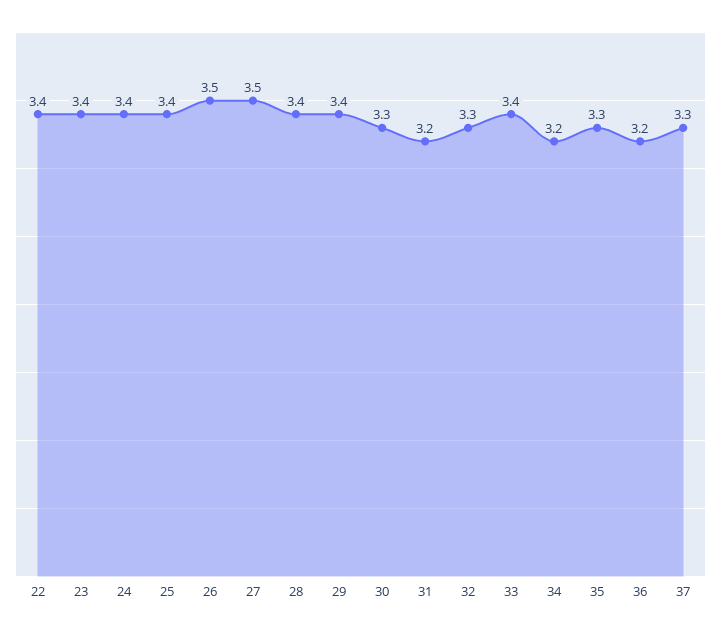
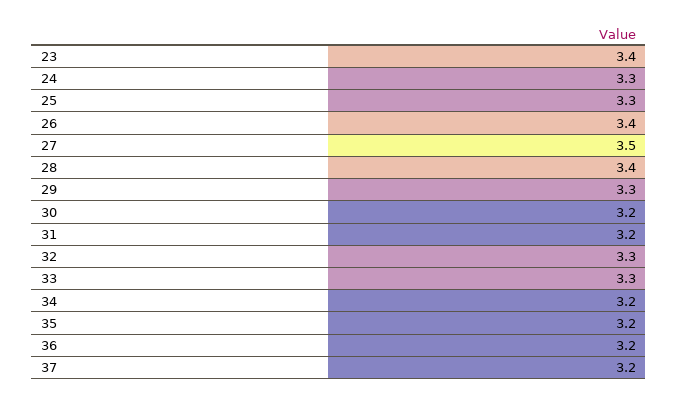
  {
-   "22": 3.4,
    "23": 3.4,
-   "24": 3.4,
+   "24": 3.3,
-   "25": 3.4,
+   "25": 3.3,
-   "26": 3.5,
+   "26": 3.4,
    "27": 3.5,
    "28": 3.4,
-   "29": 3.4,
+   "29": 3.3,
-   "30": 3.3,
+   "30": 3.2,
    "31": 3.2,
    "32": 3.3,
-   "33": 3.4,
+   "33": 3.3,
    "34": 3.2,
-   "35": 3.3,
+   "35": 3.2,
    "36": 3.2,
-   "37": 3.3
+   "37": 3.2
  }

